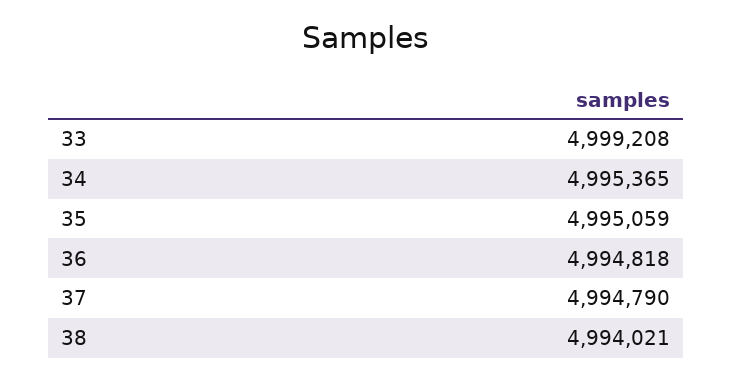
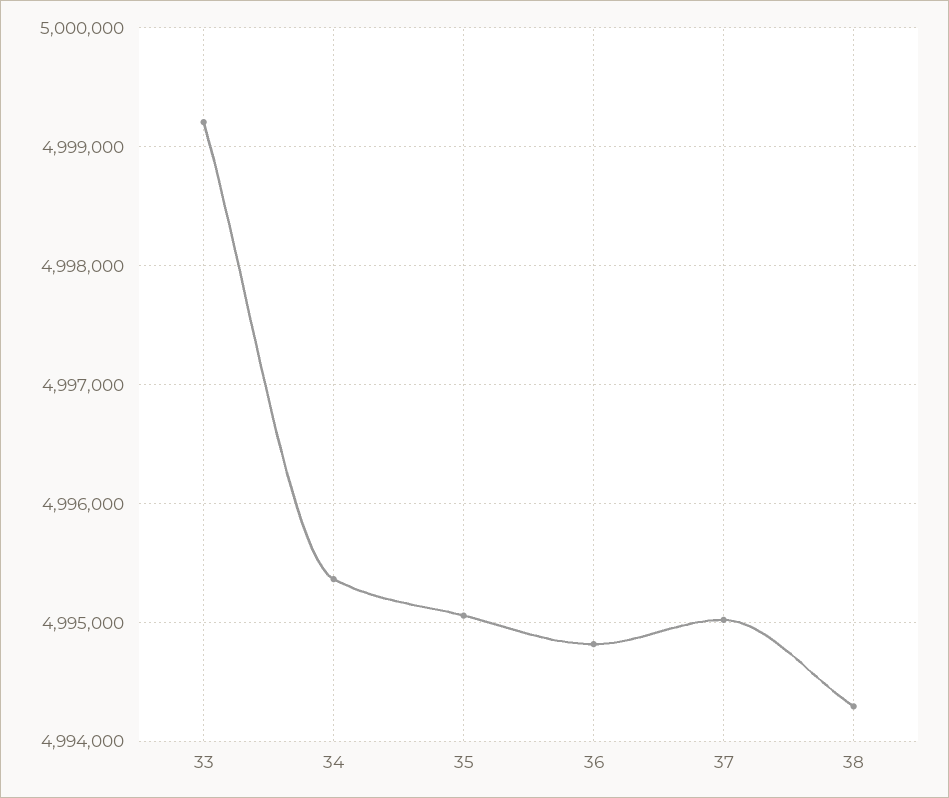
  {
    "33": 4999208,
    "34": 4995365,
    "35": 4995059,
    "36": 4994818,
-   "37": 4994790,
+   "37": 4995000,
-   "38": 4994021
+   "38": 4994300
  }

